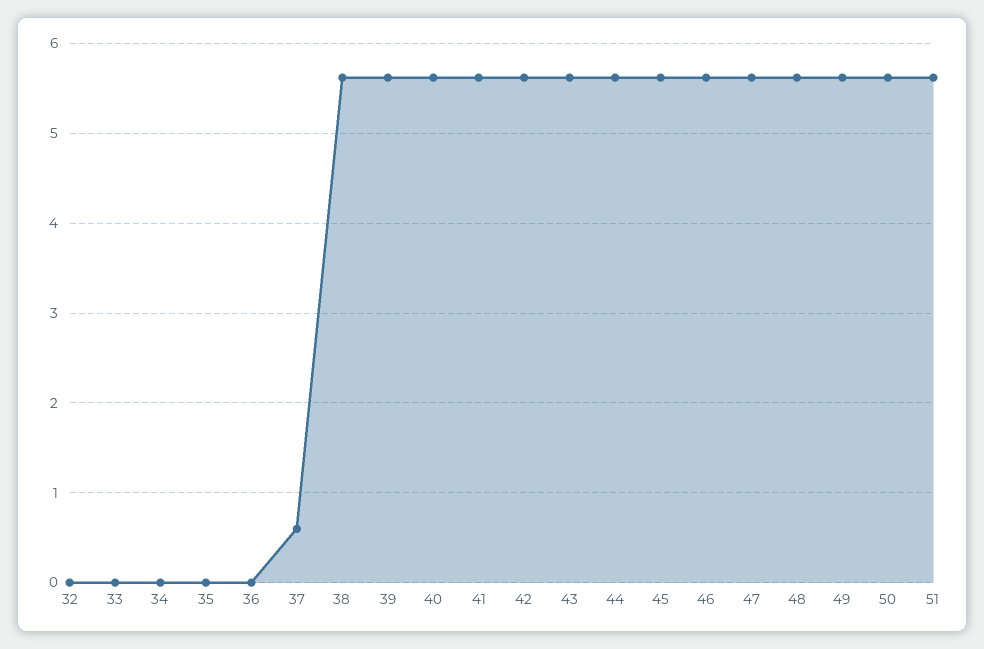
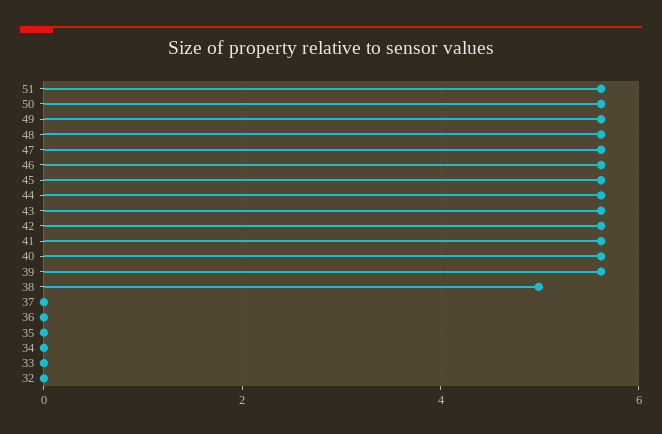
  {
    "32": 0,
    "33": 0,
    "34": 0,
    "35": 0,
    "36": 0,
-   "37": 0.6,
+   "37": 0,
-   "38": 5.6,
+   "38": 5,
    "39": 5.6,
    "40": 5.6,
    "41": 5.6,
    "42": 5.6,
    "43": 5.6,
    "44": 5.6,
    "45": 5.6,
    "46": 5.6,
    "47": 5.6,
    "48": 5.6,
    "49": 5.6,
    "50": 5.6,
    "51": 5.6
  }

